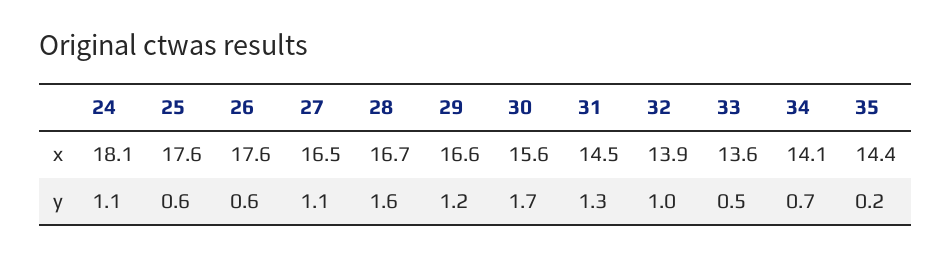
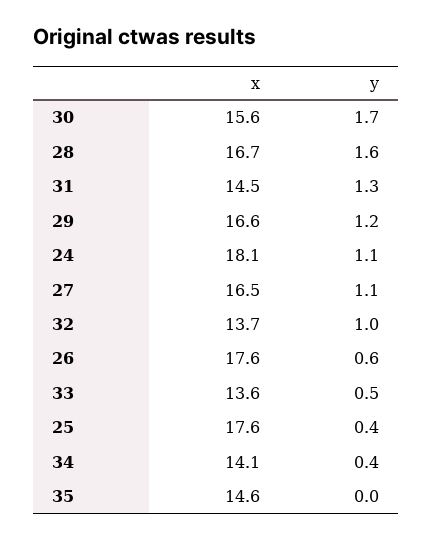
  {
    "24": {
      "x": 18.1,
      "y": 1.1
    },
    "25": {
      "x": 17.6,
-     "y": 0.6
+     "y": 0.4
    },
    "26": {
      "x": 17.6,
      "y": 0.6
    },
    "27": {
      "x": 16.5,
      "y": 1.1
    },
    "28": {
      "x": 16.7,
      "y": 1.6
    },
    "29": {
      "x": 16.6,
      "y": 1.2
    },
    "30": {
      "x": 15.6,
      "y": 1.7
    },
    "31": {
      "x": 14.5,
      "y": 1.3
    },
    "32": {
-     "x": 13.9,
+     "x": 13.7,
      "y": 1
    },
    "33": {
      "x": 13.6,
      "y": 0.5
    },
    "34": {
      "x": 14.1,
-     "y": 0.7
+     "y": 0.4
    },
    "35": {
-     "x": 14.4,
+     "x": 14.6,
-     "y": 0.2
+     "y": 0
    }
  }

